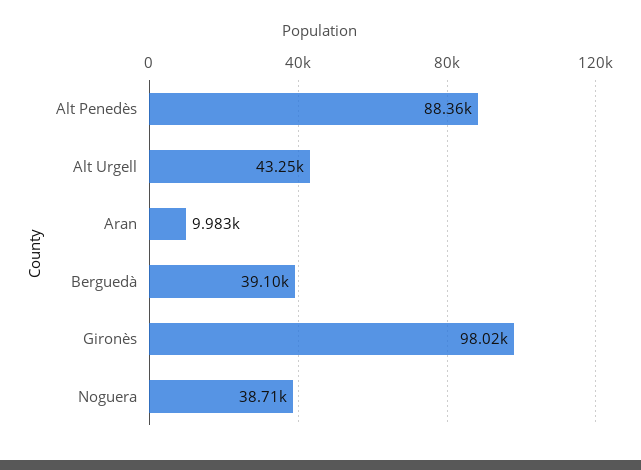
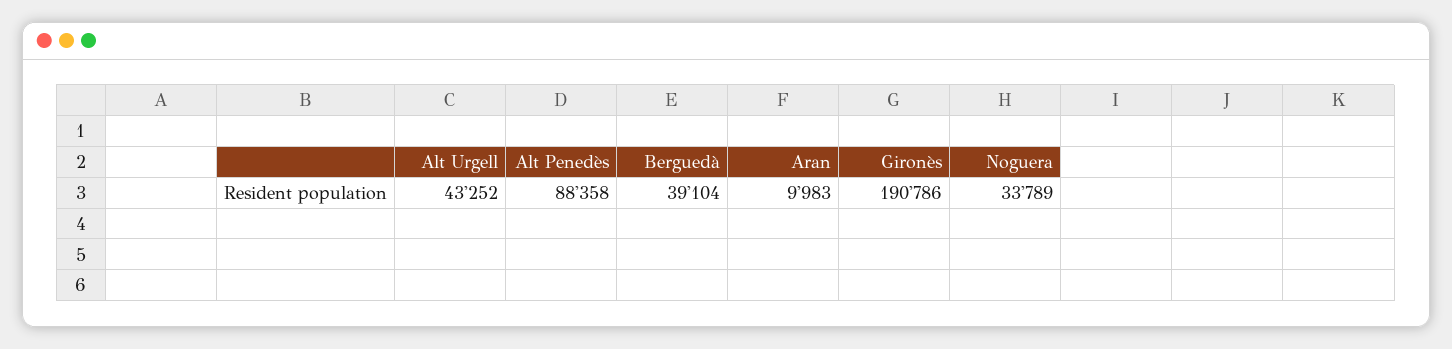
  {
    "Alt Penedès": 88358,
    "Alt Urgell": 43252,
    "Aran": 9983,
    "Berguedà": 39104,
-   "Gironès": 98020,
+   "Gironès": 190786,
-   "Noguera": 38710
+   "Noguera": 33789
  }

